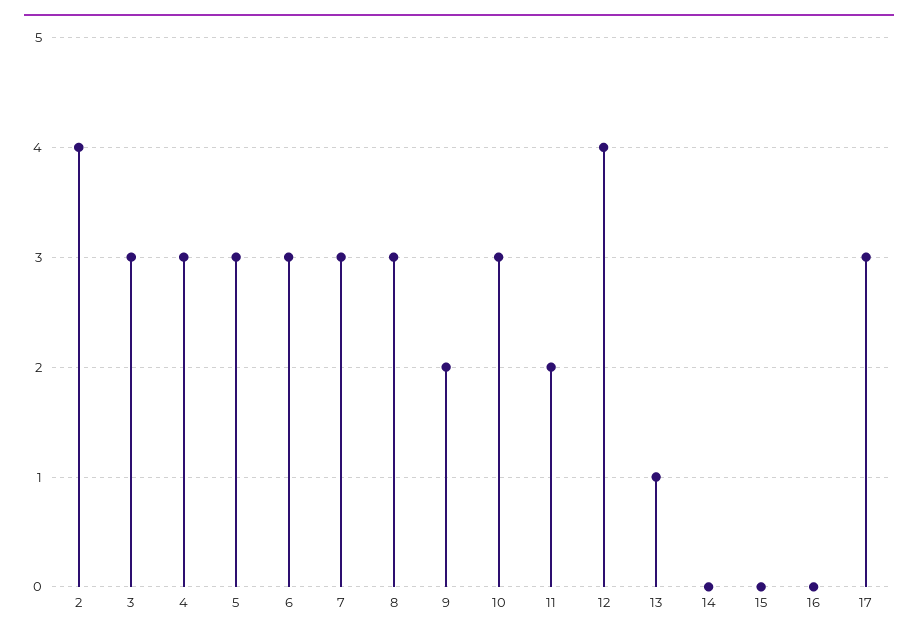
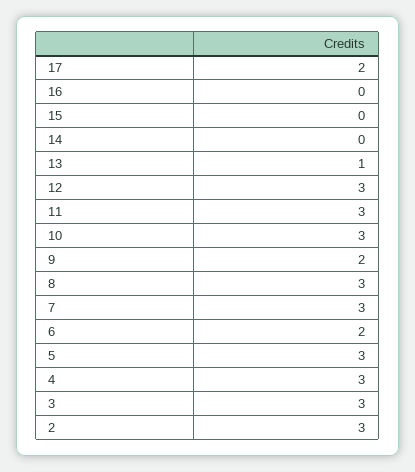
  {
-   "2": 4,
+   "2": 3,
    "3": 3,
    "4": 3,
    "5": 3,
-   "6": 3,
+   "6": 2,
    "7": 3,
    "8": 3,
    "9": 2,
    "10": 3,
-   "11": 2,
+   "11": 3,
-   "12": 4,
+   "12": 3,
    "13": 1,
    "14": 0,
    "15": 0,
    "16": 0,
-   "17": 3
+   "17": 2
  }

